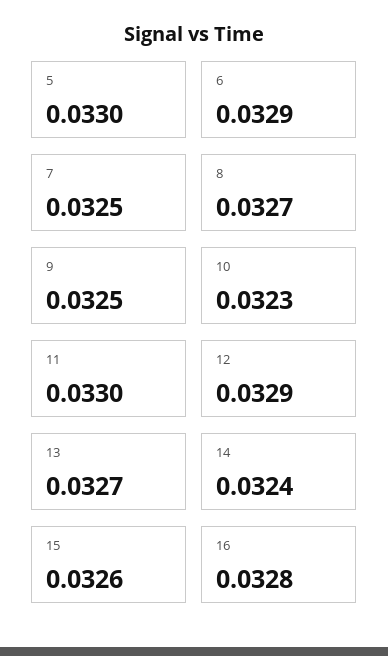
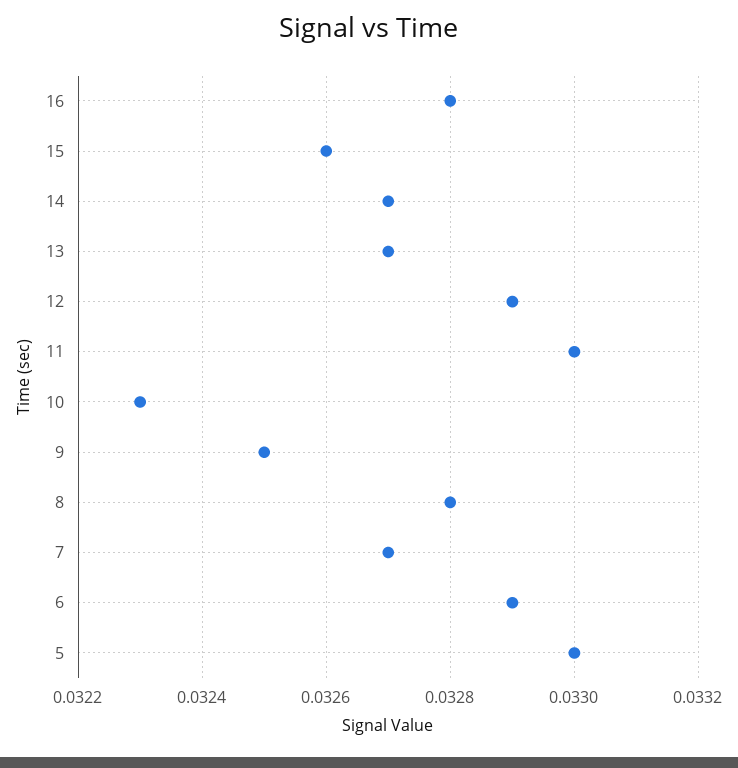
  {
    "5": 0.033,
    "6": 0.0329,
-   "7": 0.0325,
+   "7": 0.0327,
-   "8": 0.0327,
+   "8": 0.0328,
    "9": 0.0325,
    "10": 0.0323,
    "11": 0.033,
    "12": 0.0329,
    "13": 0.0327,
-   "14": 0.0324,
+   "14": 0.0327,
    "15": 0.0326,
    "16": 0.0328
  }

